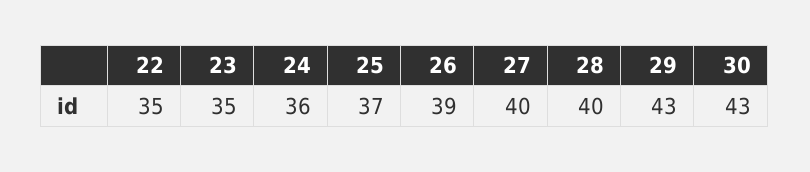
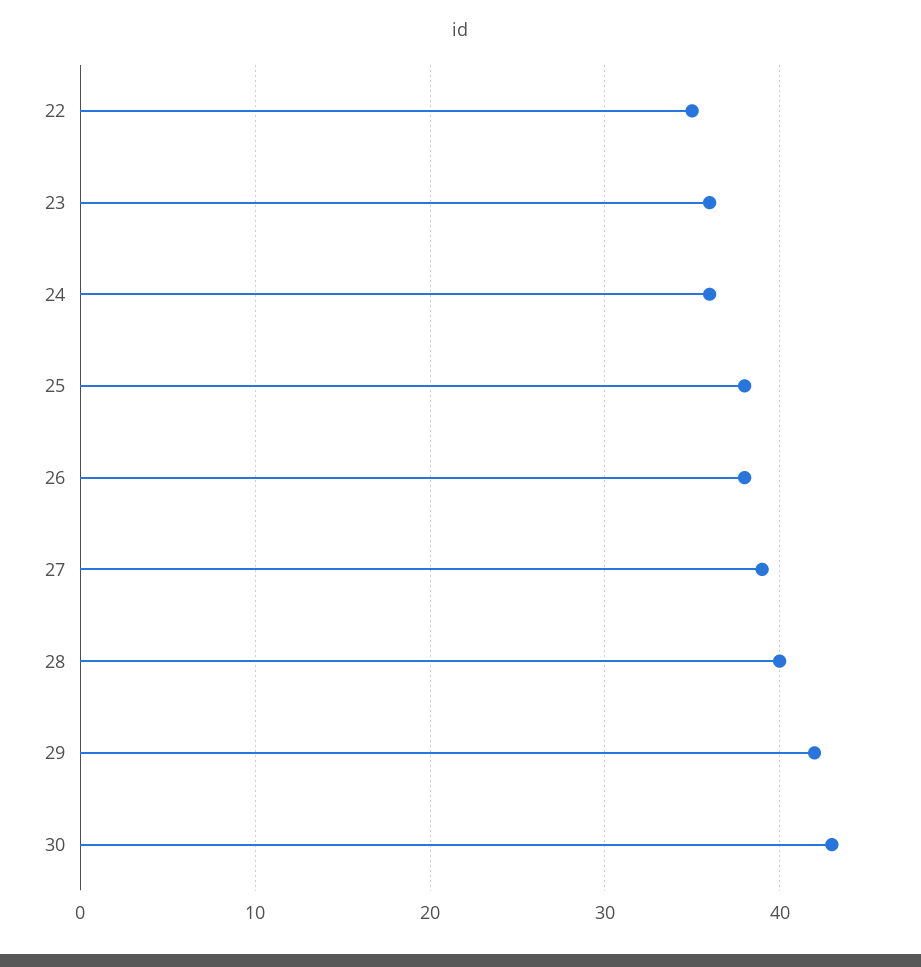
  {
    "22": 35,
-   "23": 35,
+   "23": 36,
    "24": 36,
-   "25": 37,
+   "25": 38,
-   "26": 39,
+   "26": 38,
-   "27": 40,
+   "27": 39,
    "28": 40,
-   "29": 43,
+   "29": 42,
    "30": 43
  }

